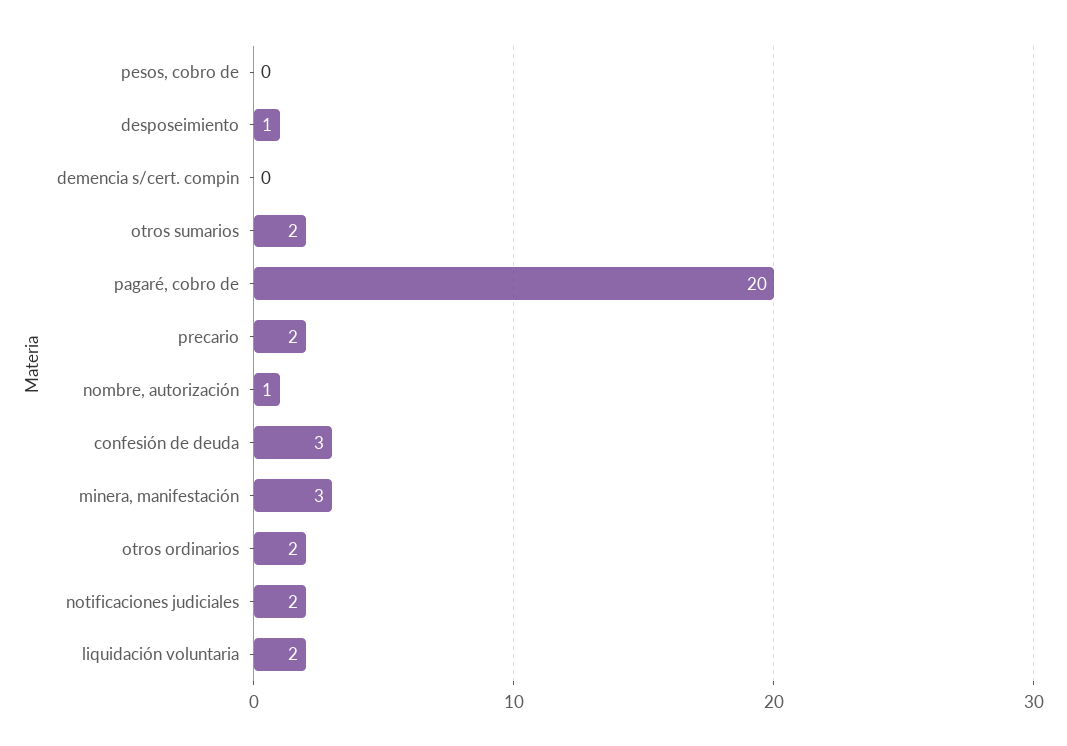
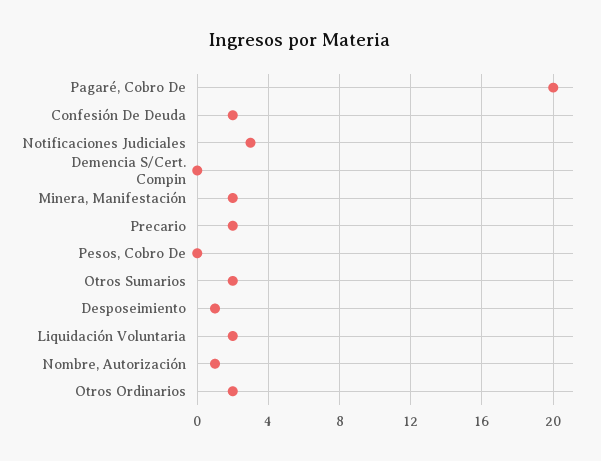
  {
    "pesos, cobro de": 0,
    "desposeimiento": 1,
    "demencia s/cert. compin": 0,
    "otros sumarios": 2,
    "pagaré, cobro de": 20,
    "precario": 2,
    "nombre, autorización": 1,
-   "confesión de deuda": 3,
+   "confesión de deuda": 2,
-   "minera, manifestación": 3,
+   "minera, manifestación": 2,
    "otros ordinarios": 2,
-   "notificaciones judiciales": 2,
+   "notificaciones judiciales": 3,
    "liquidación voluntaria": 2
  }

